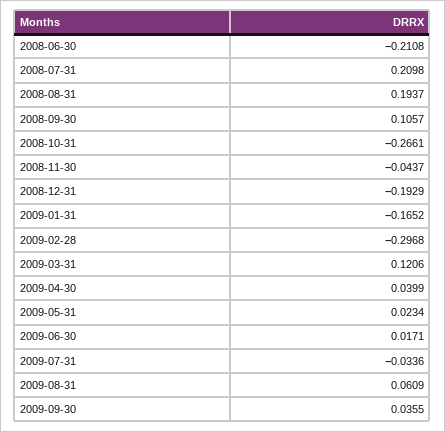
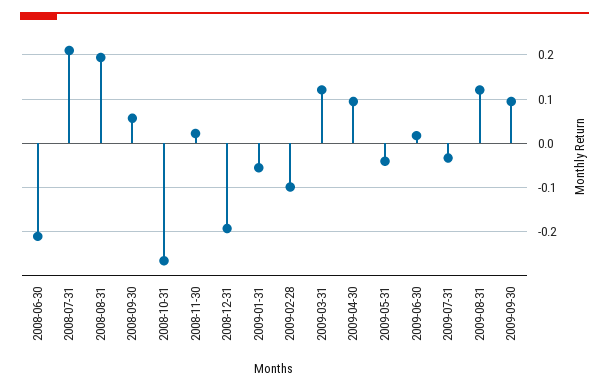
  {
    "2008-06-30": -0.2108,
    "2008-07-31": 0.2098,
    "2008-08-31": 0.1937,
-   "2008-09-30": 0.1057,
+   "2008-09-30": 0.06,
    "2008-10-31": -0.2661,
-   "2008-11-30": -0.0437,
+   "2008-11-30": 0.02,
    "2008-12-31": -0.1929,
-   "2009-01-31": -0.1652,
+   "2009-01-31": -0.06,
-   "2009-02-28": -0.2968,
+   "2009-02-28": -0.1,
    "2009-03-31": 0.1206,
-   "2009-04-30": 0.0399,
+   "2009-04-30": 0.1,
-   "2009-05-31": 0.0234,
+   "2009-05-31": -0.04,
    "2009-06-30": 0.0171,
    "2009-07-31": -0.0336,
-   "2009-08-31": 0.0609,
+   "2009-08-31": 0.12,
-   "2009-09-30": 0.0355
+   "2009-09-30": 0.1
  }

